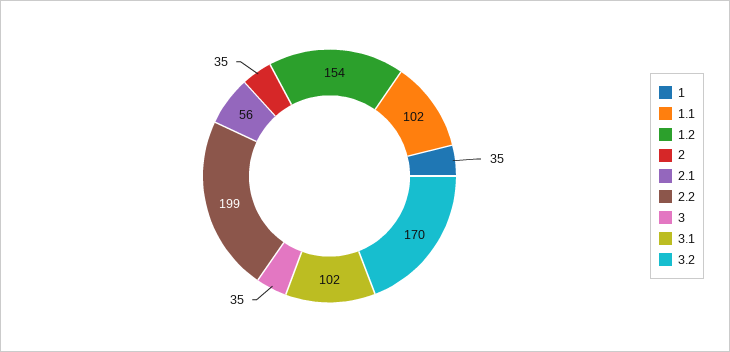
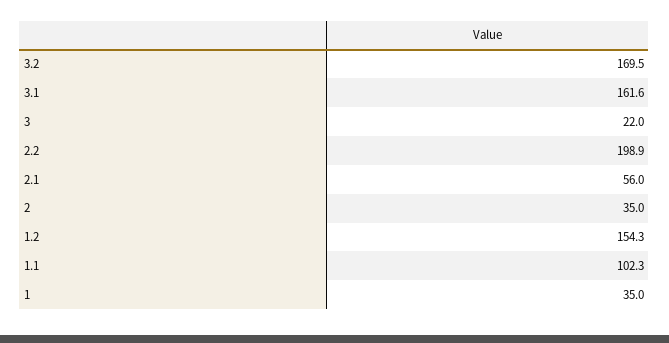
  {
    "1": 35,
    "1.1": 102.3,
    "1.2": 154.3,
    "2": 35,
    "2.1": 56,
    "2.2": 198.9,
-   "3": 35,
+   "3": 22,
-   "3.1": 102,
+   "3.1": 161.6,
    "3.2": 169.5
  }

